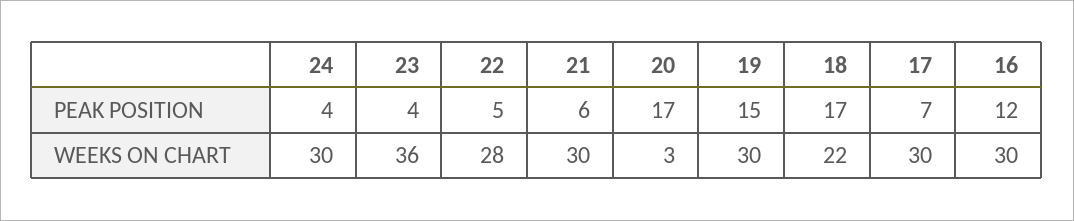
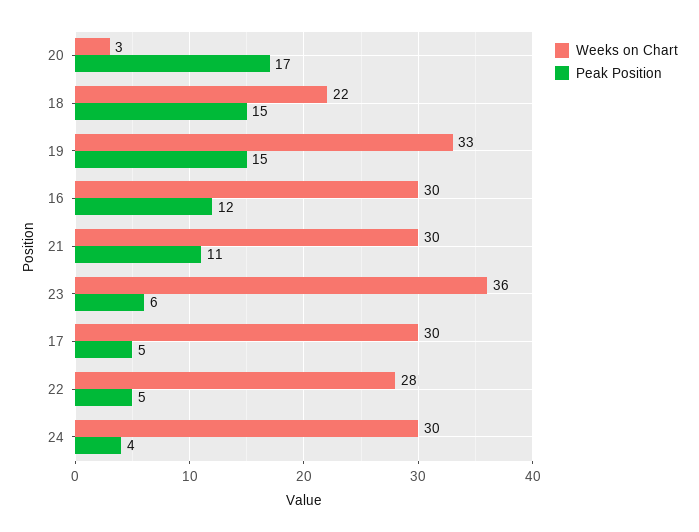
  {
    "PEAK POSITION": {
      "24": 4,
-     "23": 4,
+     "23": 6,
      "22": 5,
-     "21": 6,
+     "21": 11,
      "20": 17,
      "19": 15,
-     "18": 17,
+     "18": 15,
-     "17": 7,
+     "17": 5,
      "16": 12
    },
    "WEEKS ON CHART": {
      "24": 30,
      "23": 36,
      "22": 28,
      "21": 30,
      "20": 3,
-     "19": 30,
+     "19": 33,
      "18": 22,
      "17": 30,
      "16": 30
    }
  }

